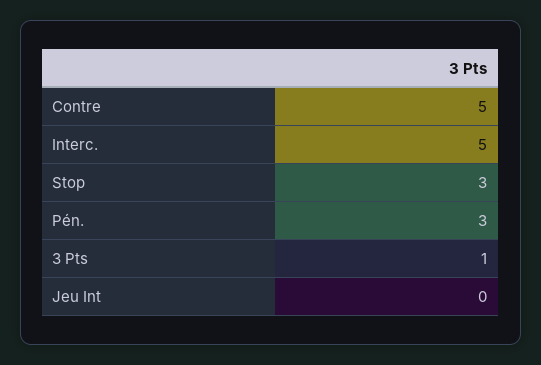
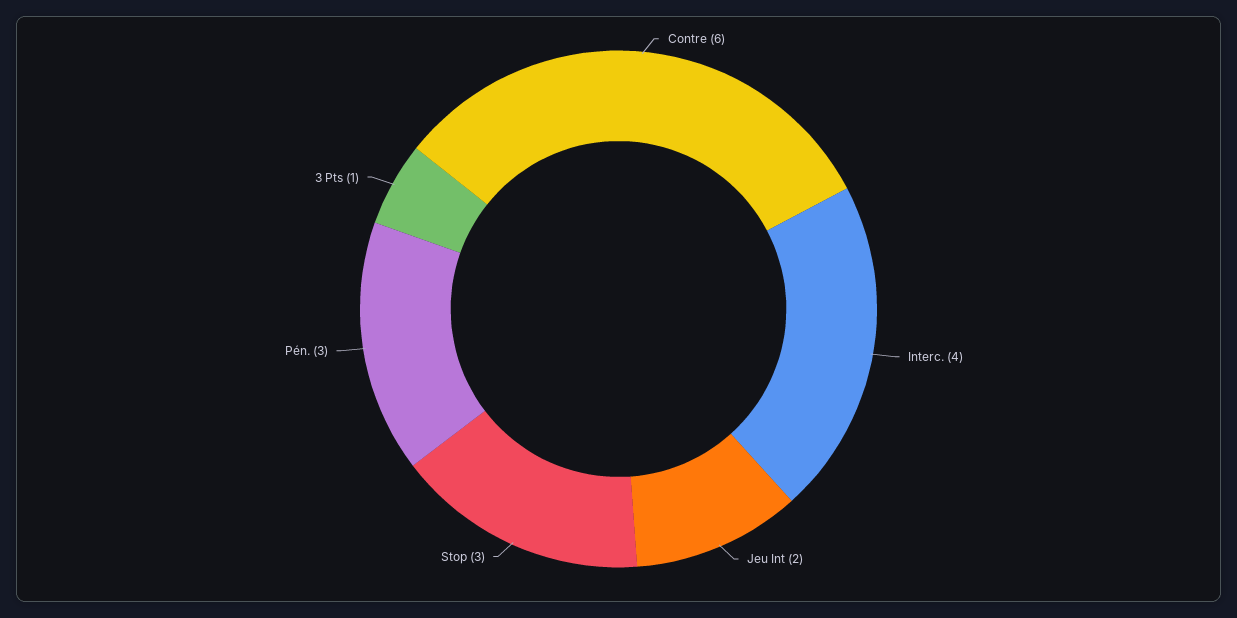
  {
-   "Contre": 5,
+   "Contre": 6,
-   "Interc.": 5,
+   "Interc.": 4,
    "Stop": 3,
    "Pén.": 3,
    "3 Pts": 1,
-   "Jeu Int": 0
+   "Jeu Int": 2
  }

